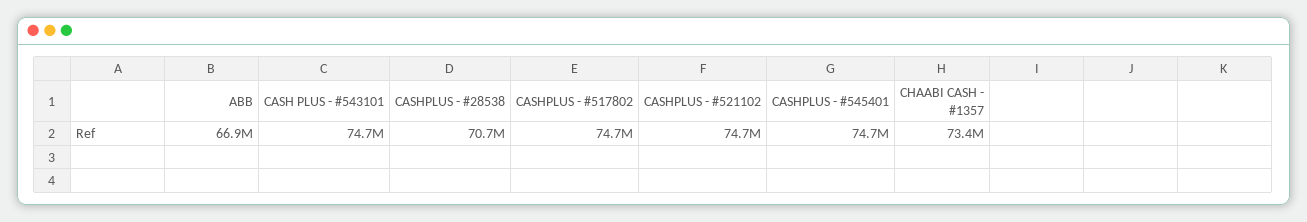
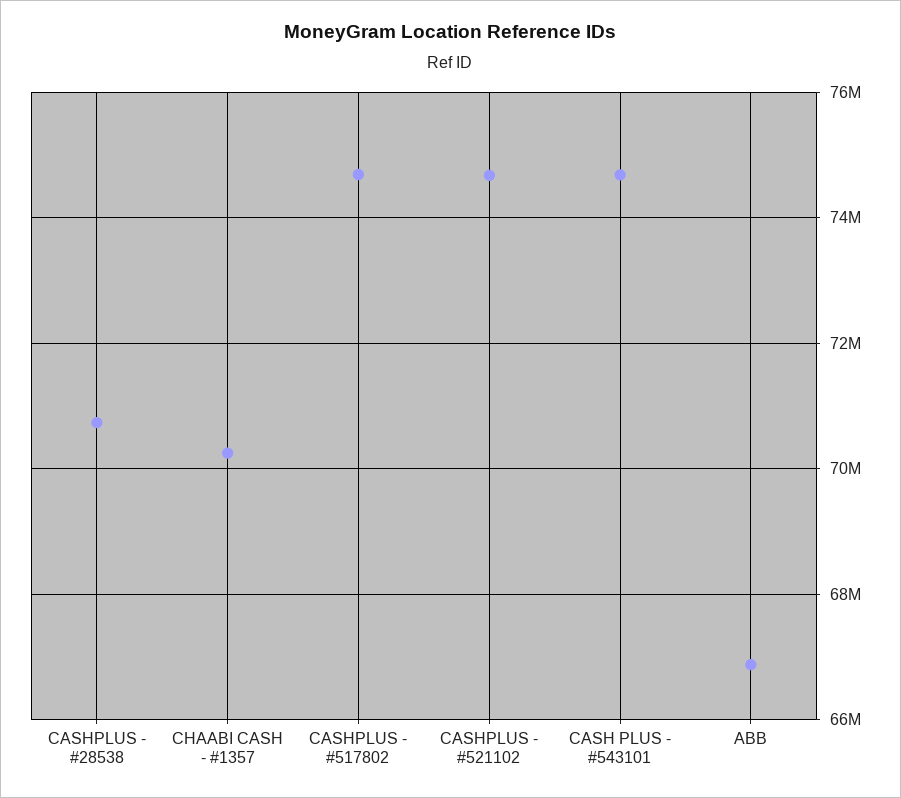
  {
    "ABB": 66900000,
    "CASH PLUS - #543101": 74700000,
    "CASHPLUS - #28538": 70700000,
    "CASHPLUS - #517802": 74700000,
    "CASHPLUS - #521102": 74700000,
-   "CASHPLUS - #545401": 74700000,
-   "CHAABI CASH - #1357": 73400000
+   "CHAABI CASH - #1357": 70200000
  }

